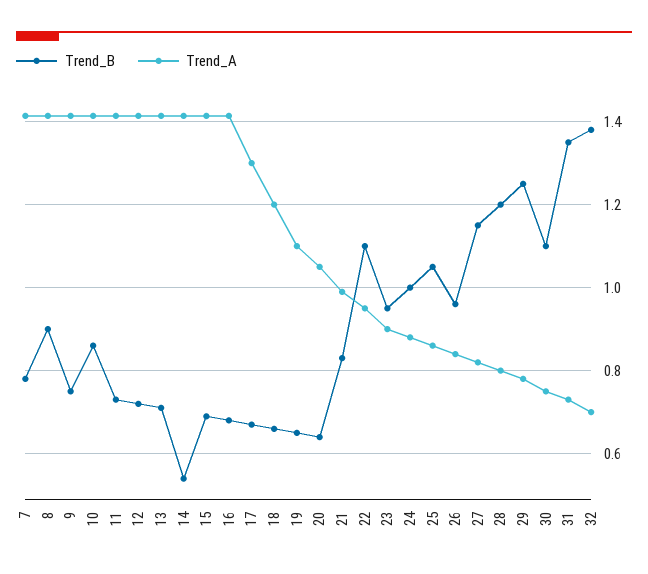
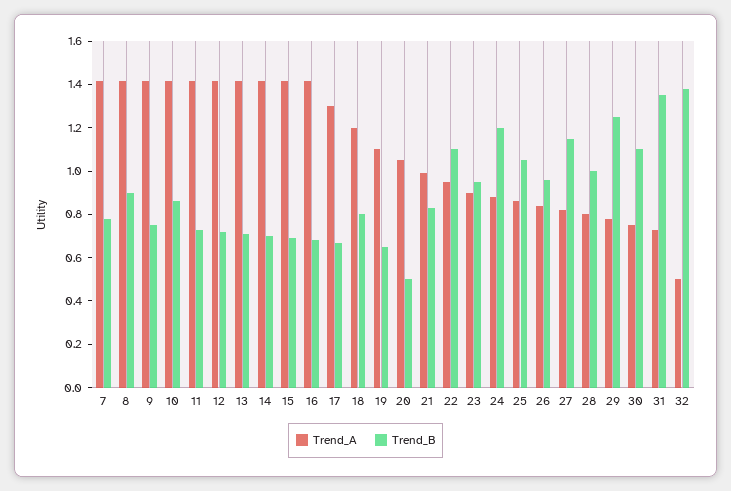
  {
    "Trend_B": {
      "7": 0.78,
      "8": 0.9,
      "9": 0.76,
      "10": 0.86,
      "11": 0.74,
      "12": 0.72,
      "13": 0.72,
-     "14": 0.54,
+     "14": 0.7,
      "15": 0.7,
      "16": 0.68,
      "17": 0.68,
-     "18": 0.66,
+     "18": 0.8,
      "19": 0.66,
-     "20": 0.64,
+     "20": 0.5,
      "21": 0.84,
      "22": 1.1,
      "23": 0.96,
-     "24": 1,
+     "24": 1.2,
      "25": 1.06,
      "26": 0.96,
      "27": 1.16,
-     "28": 1.2,
+     "28": 1,
      "29": 1.26,
      "30": 1.1,
      "31": 1.36,
      "32": 1.38
    },
    "Trend_A": {
      "7": 1.42,
      "8": 1.42,
      "9": 1.42,
      "10": 1.42,
      "11": 1.42,
      "12": 1.42,
      "13": 1.42,
      "14": 1.42,
      "15": 1.42,
      "16": 1.42,
      "17": 1.3,
      "18": 1.2,
      "19": 1.1,
      "20": 1.06,
      "21": 1,
      "22": 0.96,
      "23": 0.9,
      "24": 0.88,
      "25": 0.86,
      "26": 0.84,
      "27": 0.82,
      "28": 0.8,
      "29": 0.78,
      "30": 0.76,
      "31": 0.74,
-     "32": 0.7
+     "32": 0.5
    }
  }

